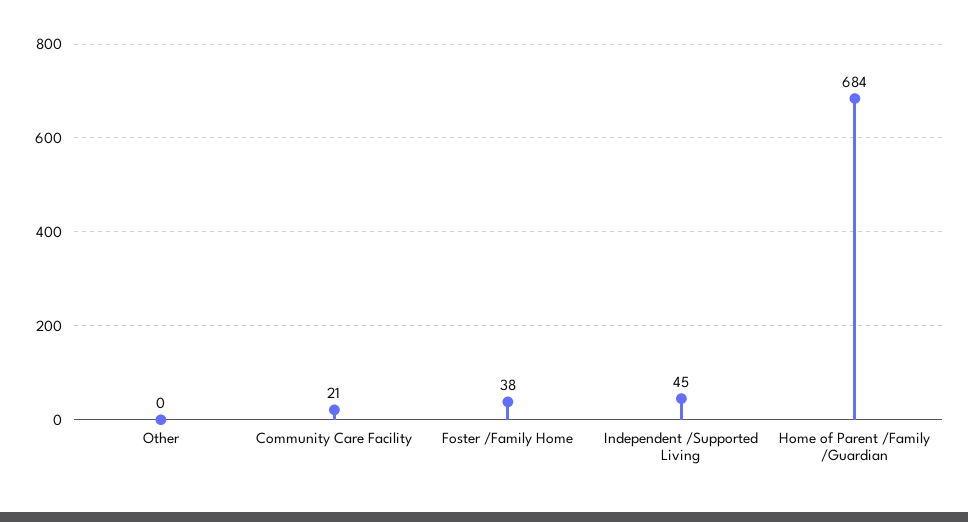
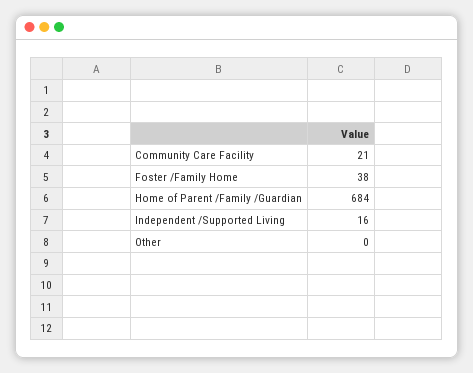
  {
    "Other": 0,
    "Community Care Facility": 21,
    "Foster /Family Home": 38,
-   "Independent /Supported Living": 45,
+   "Independent /Supported Living": 16,
    "Home of Parent /Family /Guardian": 684
  }

